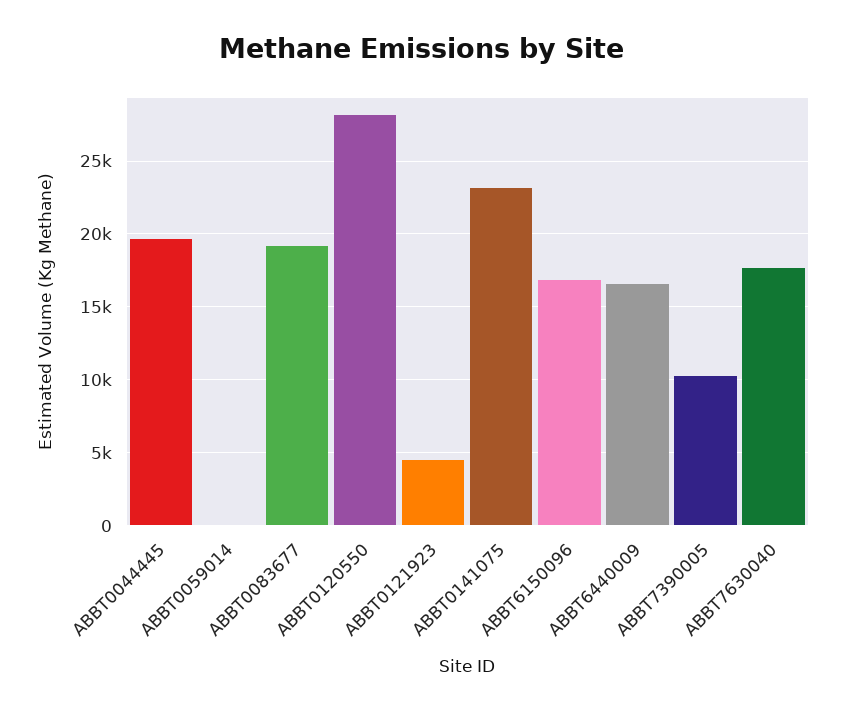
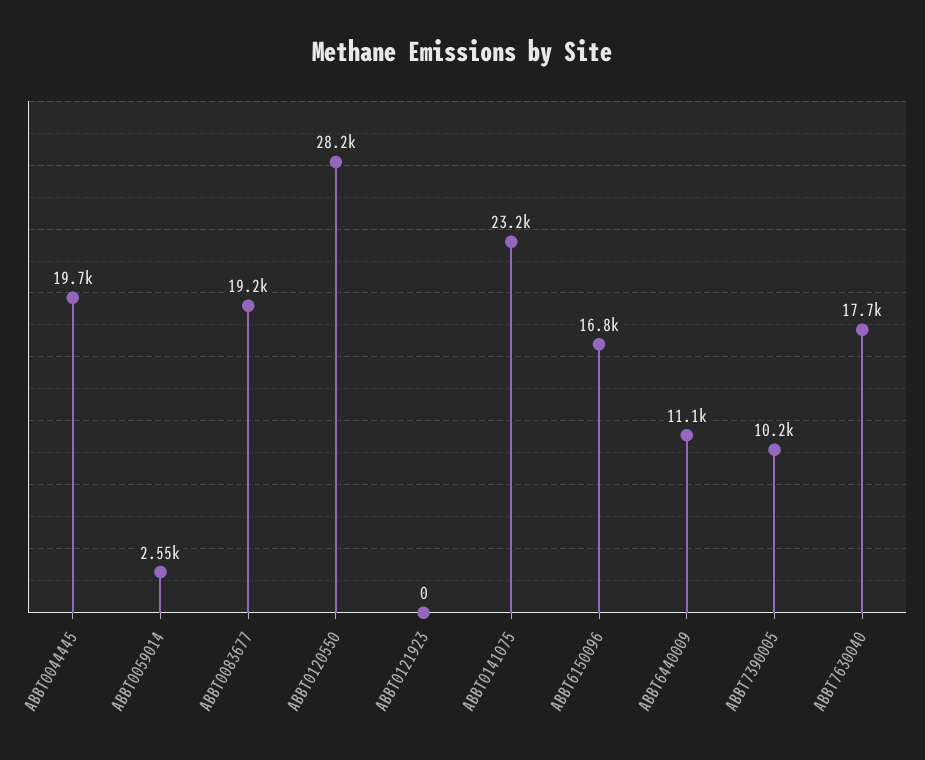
  {
    "ABBT0044445": 19700,
-   "ABBT0059014": 0,
+   "ABBT0059014": 2550,
    "ABBT0083677": 19200,
    "ABBT0120550": 28200,
-   "ABBT0121923": 4500,
+   "ABBT0121923": 0,
    "ABBT0141075": 23200,
    "ABBT6150096": 16800,
-   "ABBT6440009": 16500,
+   "ABBT6440009": 11100,
    "ABBT7390005": 10200,
    "ABBT7630040": 17700
  }

